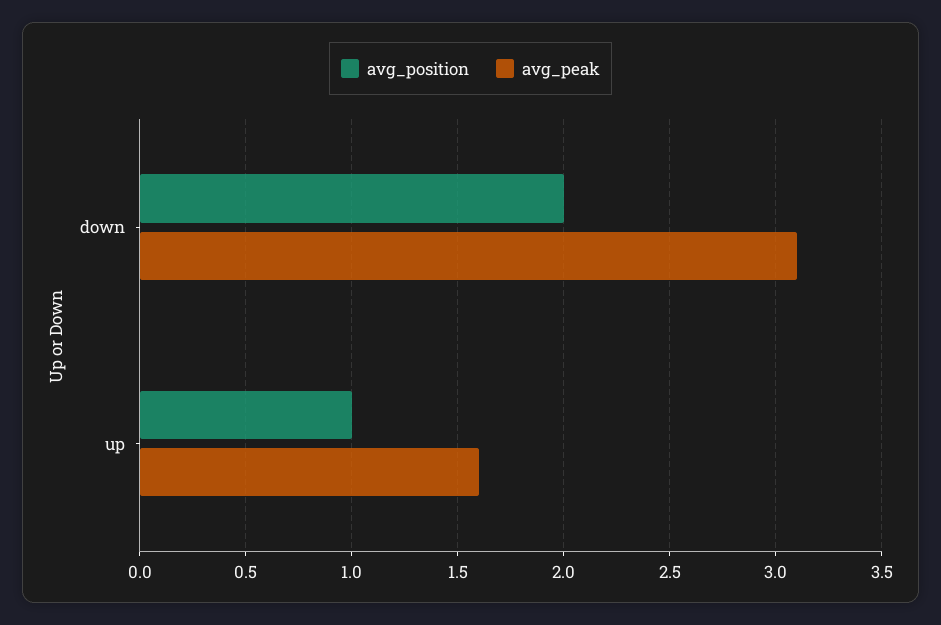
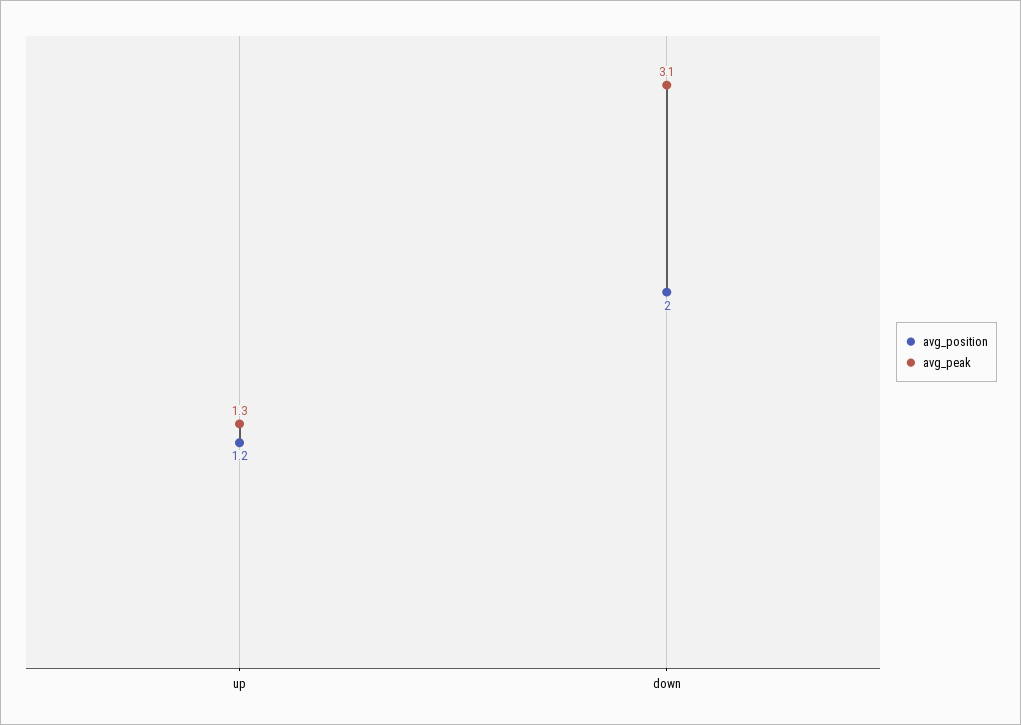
  {
    "avg_position": {
      "down": 2,
-     "up": 1
+     "up": 1.2
    },
    "avg_peak": {
      "down": 3.1,
-     "up": 1.6
+     "up": 1.3
    }
  }

